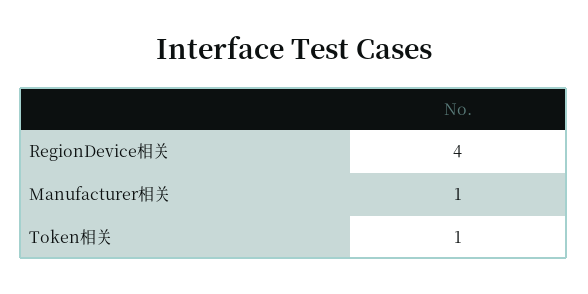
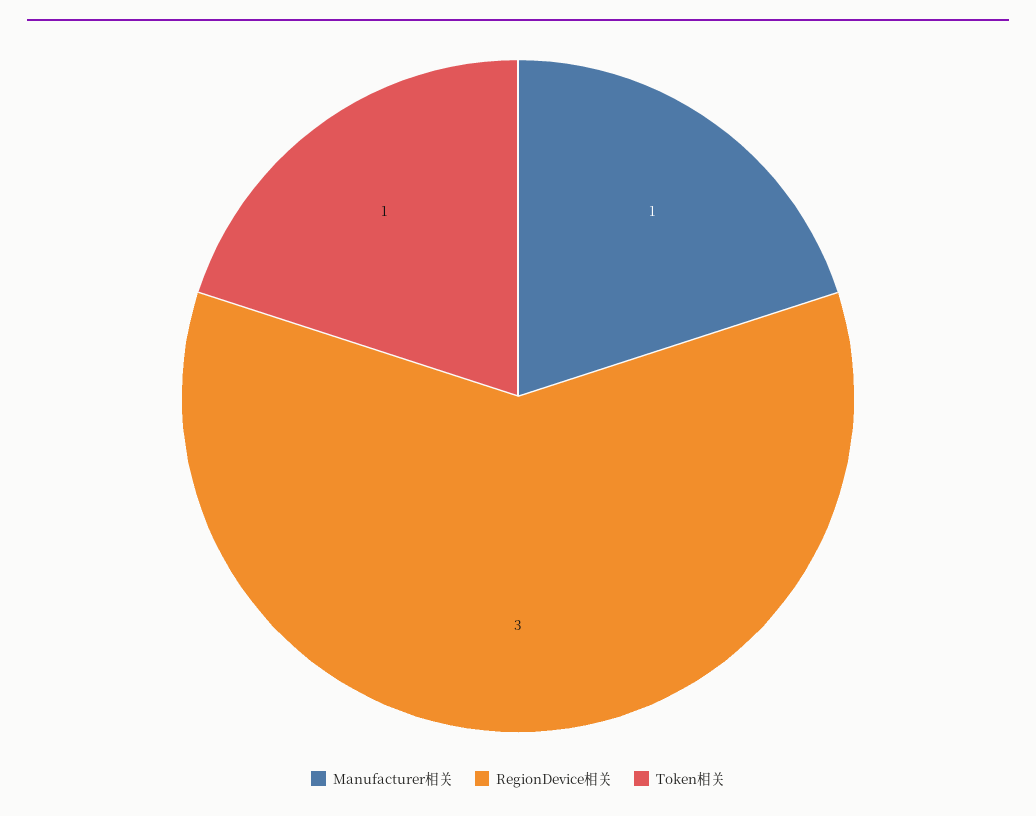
  {
-   "RegionDevice相关": 4,
+   "RegionDevice相关": 3,
    "Manufacturer相关": 1,
    "Token相关": 1
  }

